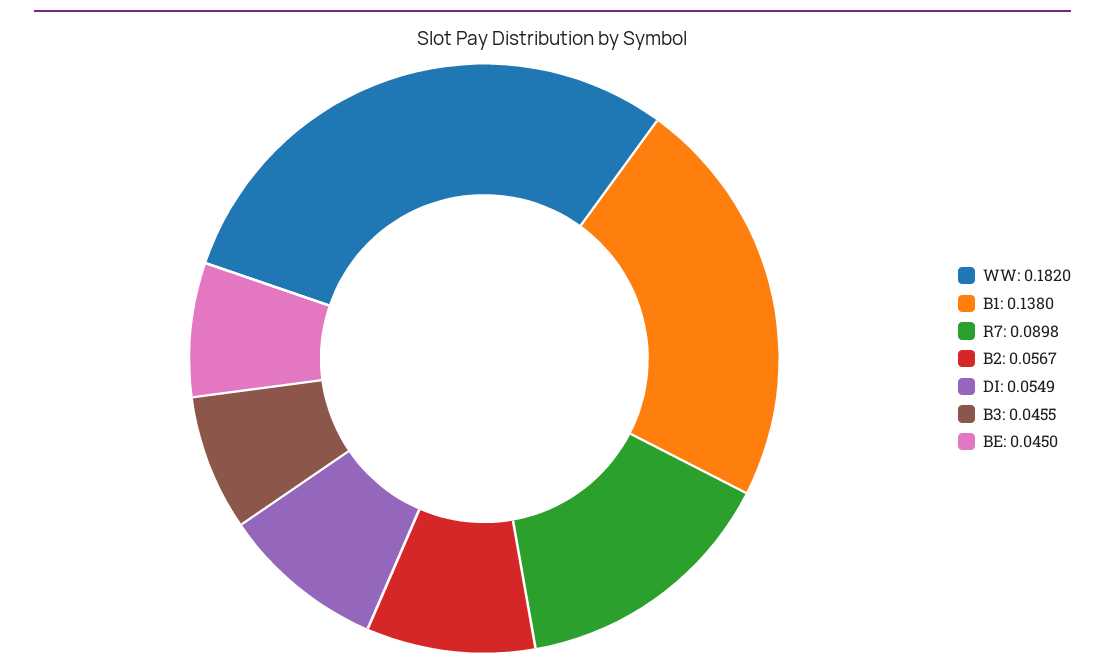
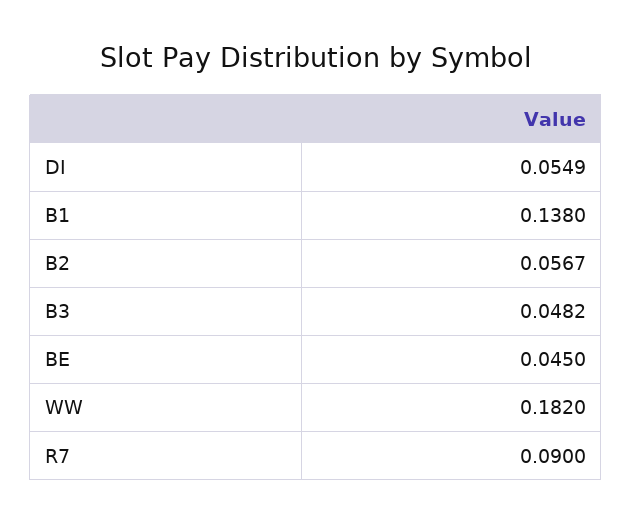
  {
    "WW": 0.182,
    "B1": 0.138,
-   "R7": 0.0898,
+   "R7": 0.09,
    "B2": 0.0567,
    "DI": 0.0549,
-   "B3": 0.0455,
+   "B3": 0.0482,
    "BE": 0.045
  }

